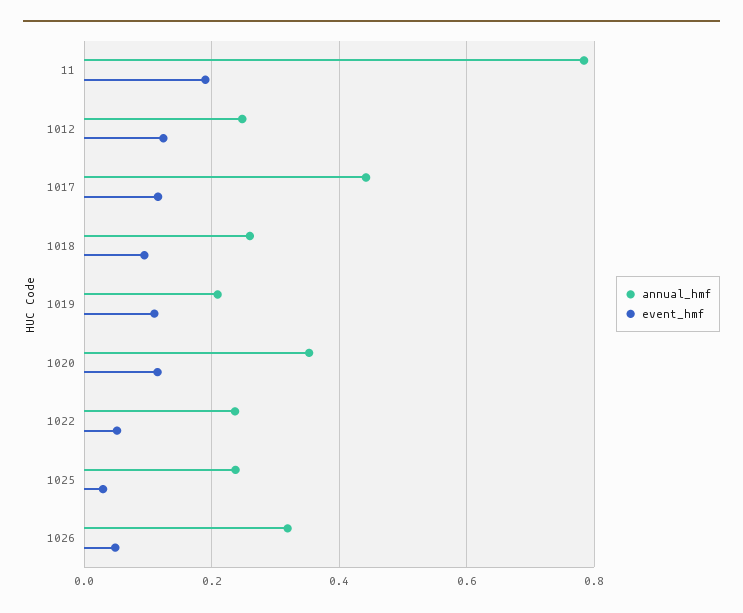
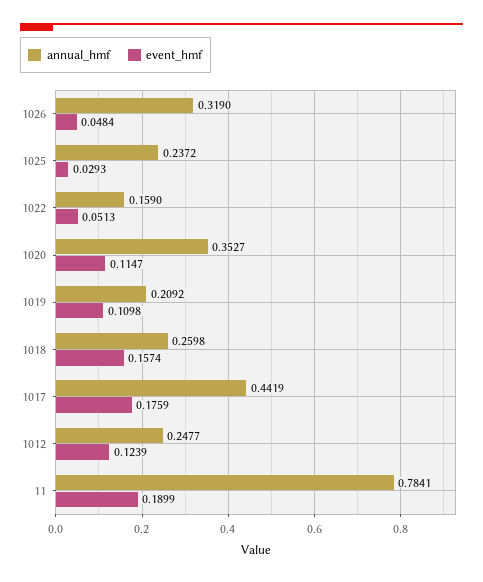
  {
    "annual_hmf": {
      "11": 0.7841,
      "1012": 0.2477,
      "1017": 0.4419,
      "1018": 0.2598,
      "1019": 0.2092,
      "1020": 0.3527,
-     "1022": 0.24,
+     "1022": 0.159,
      "1025": 0.2372,
      "1026": 0.319
    },
    "event_hmf": {
      "11": 0.1899,
      "1012": 0.1239,
-     "1017": 0.12,
+     "1017": 0.1759,
-     "1018": 0.1,
+     "1018": 0.1574,
      "1019": 0.1098,
      "1020": 0.1147,
      "1022": 0.0513,
      "1025": 0.0293,
      "1026": 0.0484
    }
  }

